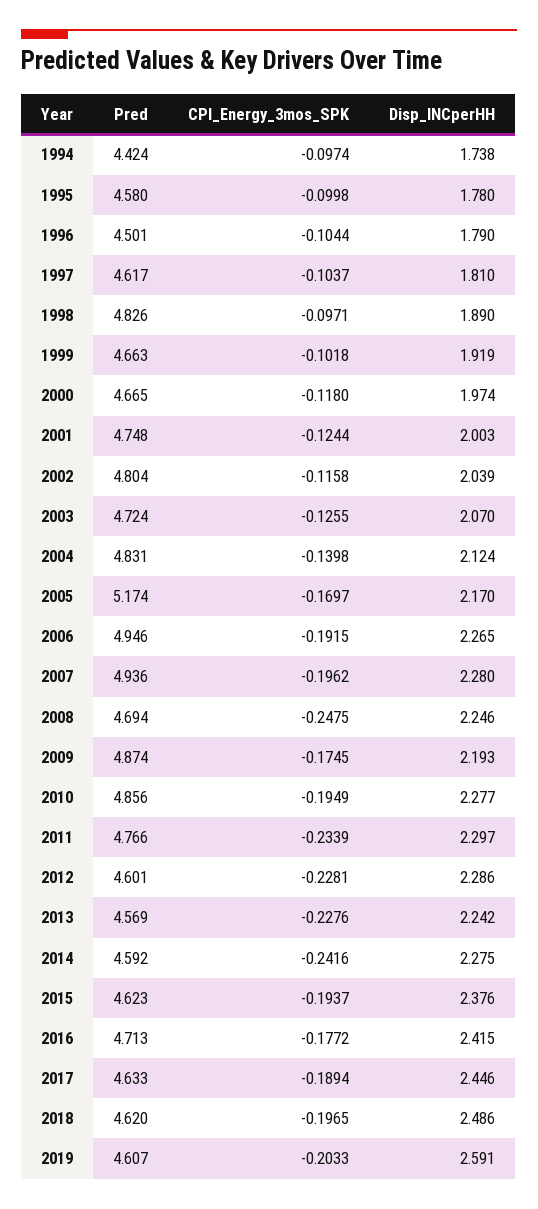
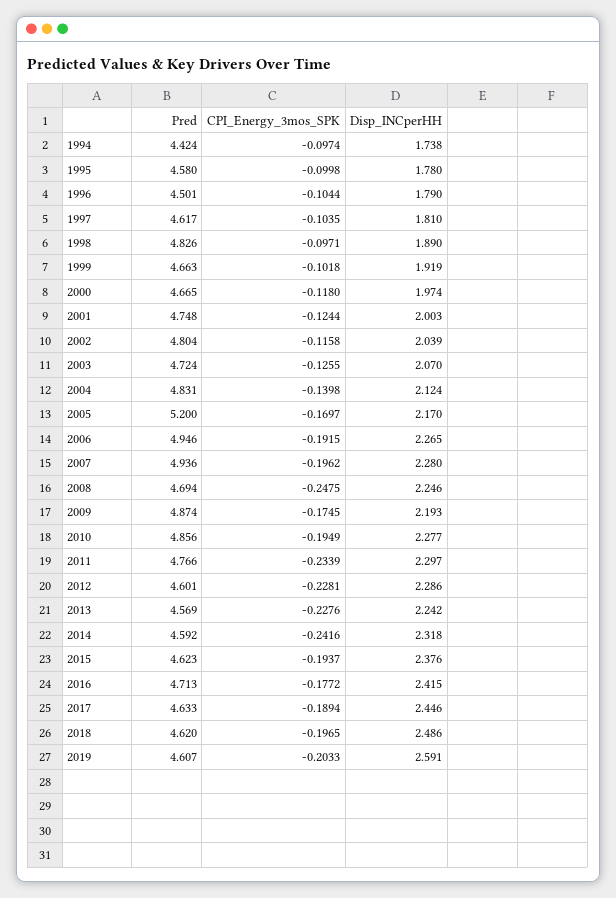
  {
    "Pred": {
      "1994": 4.424,
      "1995": 4.58,
      "1996": 4.501,
      "1997": 4.617,
      "1998": 4.826,
      "1999": 4.663,
      "2000": 4.665,
      "2001": 4.748,
      "2002": 4.804,
      "2003": 4.724,
      "2004": 4.831,
-     "2005": 5.174,
+     "2005": 5.2,
      "2006": 4.946,
      "2007": 4.936,
      "2008": 4.694,
      "2009": 4.874,
      "2010": 4.856,
      "2011": 4.766,
      "2012": 4.601,
      "2013": 4.569,
      "2014": 4.592,
      "2015": 4.623,
      "2016": 4.713,
      "2017": 4.633,
      "2018": 4.62,
      "2019": 4.607
    },
    "CPI_Energy_3mos_SPK": {
      "1994": -0.0974,
      "1995": -0.0998,
      "1996": -0.1044,
-     "1997": -0.1037,
+     "1997": -0.1035,
      "1998": -0.0971,
      "1999": -0.1018,
      "2000": -0.118,
      "2001": -0.1244,
      "2002": -0.1158,
      "2003": -0.1255,
      "2004": -0.1398,
      "2005": -0.1697,
      "2006": -0.1915,
      "2007": -0.1962,
      "2008": -0.2475,
      "2009": -0.1745,
      "2010": -0.1949,
      "2011": -0.2339,
      "2012": -0.2281,
      "2013": -0.2276,
      "2014": -0.2416,
      "2015": -0.1937,
      "2016": -0.1772,
      "2017": -0.1894,
      "2018": -0.1965,
      "2019": -0.2033
    },
    "Disp_INCperHH": {
      "1994": 1.738,
      "1995": 1.78,
      "1996": 1.79,
      "1997": 1.81,
      "1998": 1.89,
      "1999": 1.919,
      "2000": 1.974,
      "2001": 2.003,
      "2002": 2.039,
      "2003": 2.07,
      "2004": 2.124,
      "2005": 2.17,
      "2006": 2.265,
      "2007": 2.28,
      "2008": 2.246,
      "2009": 2.193,
      "2010": 2.277,
      "2011": 2.297,
      "2012": 2.286,
      "2013": 2.242,
-     "2014": 2.275,
+     "2014": 2.318,
      "2015": 2.376,
      "2016": 2.415,
      "2017": 2.446,
      "2018": 2.486,
      "2019": 2.591
    }
  }

